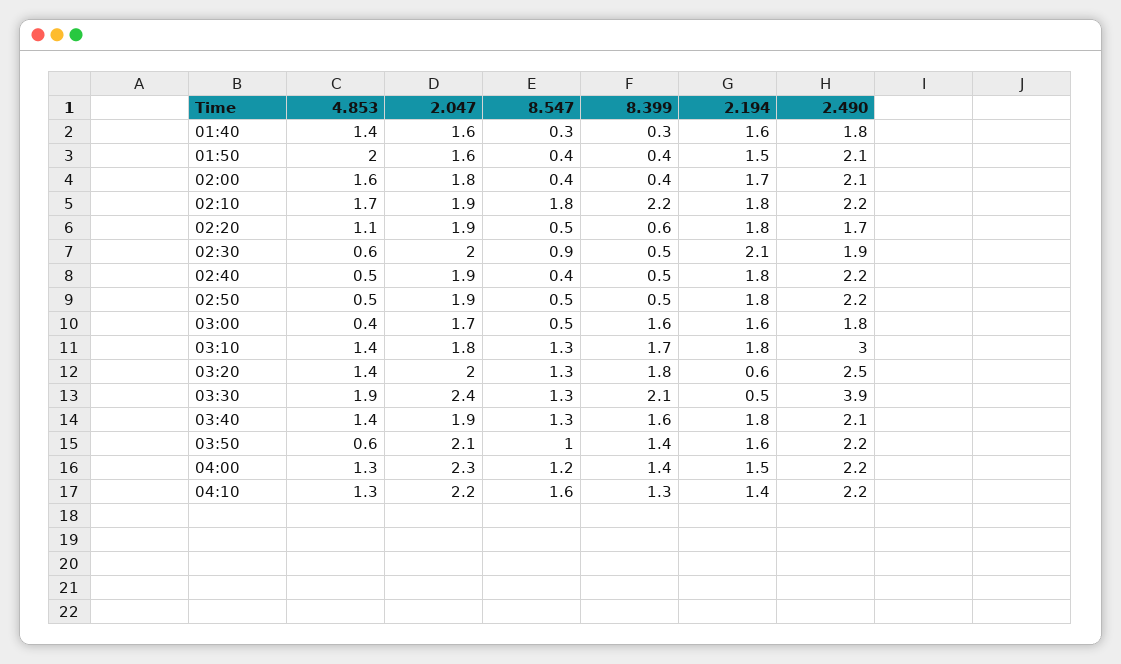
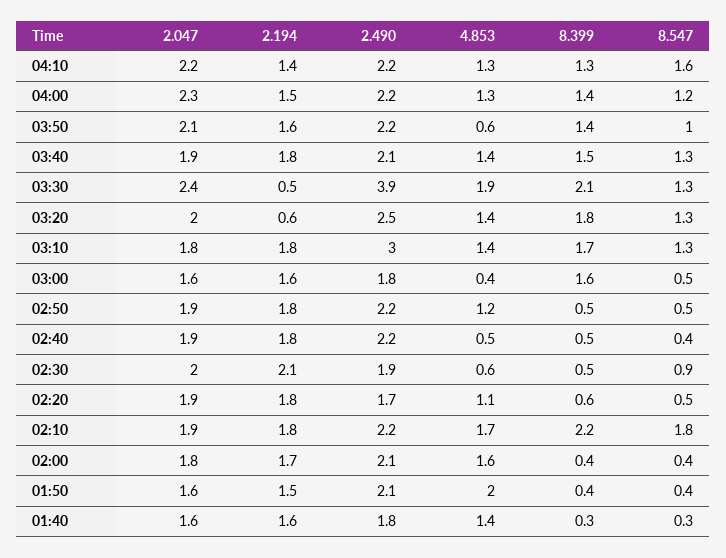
  {
    "4.853": {
      "01:40": 1.4,
      "01:50": 2,
      "02:00": 1.6,
      "02:10": 1.7,
      "02:20": 1.1,
      "02:30": 0.6,
      "02:40": 0.5,
-     "02:50": 0.5,
+     "02:50": 1.2,
      "03:00": 0.4,
      "03:10": 1.4,
      "03:20": 1.4,
      "03:30": 1.9,
      "03:40": 1.4,
      "03:50": 0.6,
      "04:00": 1.3,
      "04:10": 1.3
    },
    "2.047": {
      "01:40": 1.6,
      "01:50": 1.6,
      "02:00": 1.8,
      "02:10": 1.9,
      "02:20": 1.9,
      "02:30": 2,
      "02:40": 1.9,
      "02:50": 1.9,
-     "03:00": 1.7,
+     "03:00": 1.6,
      "03:10": 1.8,
      "03:20": 2,
      "03:30": 2.4,
      "03:40": 1.9,
      "03:50": 2.1,
      "04:00": 2.3,
      "04:10": 2.2
    },
    "8.547": {
      "01:40": 0.3,
      "01:50": 0.4,
      "02:00": 0.4,
      "02:10": 1.8,
      "02:20": 0.5,
      "02:30": 0.9,
      "02:40": 0.4,
      "02:50": 0.5,
      "03:00": 0.5,
      "03:10": 1.3,
      "03:20": 1.3,
      "03:30": 1.3,
      "03:40": 1.3,
      "03:50": 1,
      "04:00": 1.2,
      "04:10": 1.6
    },
    "8.399": {
      "01:40": 0.3,
      "01:50": 0.4,
      "02:00": 0.4,
      "02:10": 2.2,
      "02:20": 0.6,
      "02:30": 0.5,
      "02:40": 0.5,
      "02:50": 0.5,
      "03:00": 1.6,
      "03:10": 1.7,
      "03:20": 1.8,
      "03:30": 2.1,
-     "03:40": 1.6,
+     "03:40": 1.5,
      "03:50": 1.4,
      "04:00": 1.4,
      "04:10": 1.3
    },
    "2.194": {
      "01:40": 1.6,
      "01:50": 1.5,
      "02:00": 1.7,
      "02:10": 1.8,
      "02:20": 1.8,
      "02:30": 2.1,
      "02:40": 1.8,
      "02:50": 1.8,
      "03:00": 1.6,
      "03:10": 1.8,
      "03:20": 0.6,
      "03:30": 0.5,
      "03:40": 1.8,
      "03:50": 1.6,
      "04:00": 1.5,
      "04:10": 1.4
    },
    "2.490": {
      "01:40": 1.8,
      "01:50": 2.1,
      "02:00": 2.1,
      "02:10": 2.2,
      "02:20": 1.7,
      "02:30": 1.9,
      "02:40": 2.2,
      "02:50": 2.2,
      "03:00": 1.8,
      "03:10": 3,
      "03:20": 2.5,
      "03:30": 3.9,
      "03:40": 2.1,
      "03:50": 2.2,
      "04:00": 2.2,
      "04:10": 2.2
    }
  }

